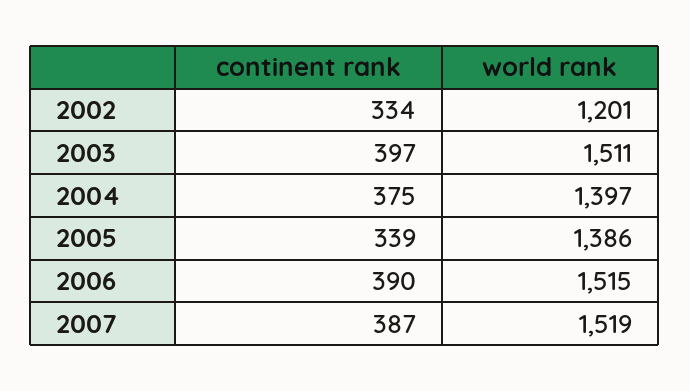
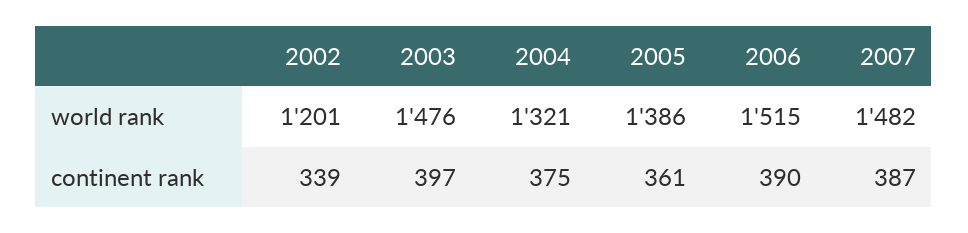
  {
    "continent rank": {
-     "2002": 334,
+     "2002": 339,
      "2003": 397,
      "2004": 375,
-     "2005": 339,
+     "2005": 361,
      "2006": 390,
      "2007": 387
    },
    "world rank": {
      "2002": 1201,
-     "2003": 1511,
+     "2003": 1476,
-     "2004": 1397,
+     "2004": 1321,
      "2005": 1386,
      "2006": 1515,
-     "2007": 1519
+     "2007": 1482
    }
  }

